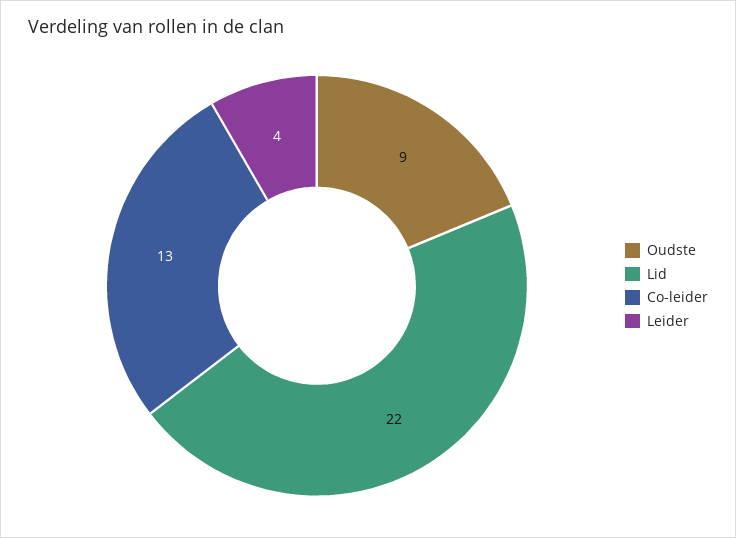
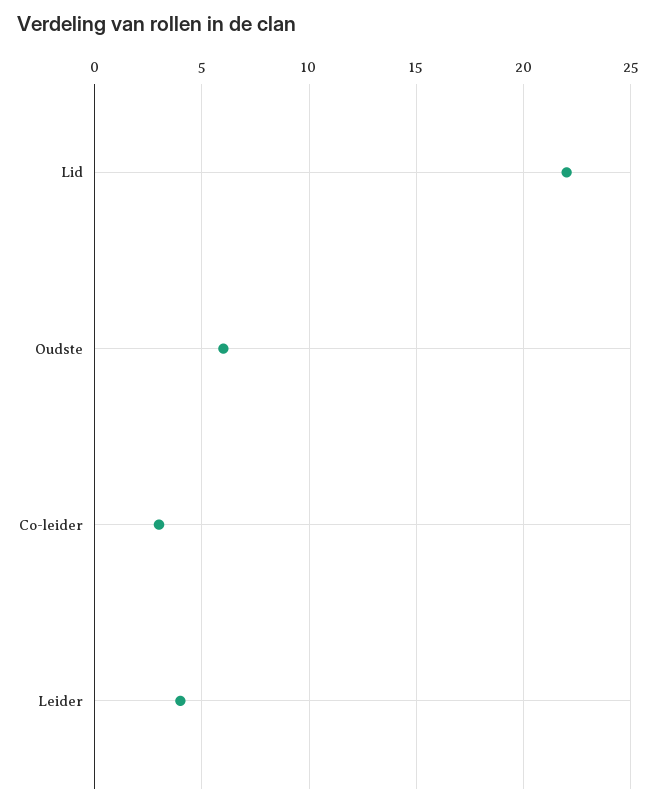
  {
-   "Oudste": 9,
+   "Oudste": 6,
    "Lid": 22,
-   "Co-leider": 13,
+   "Co-leider": 3,
    "Leider": 4
  }

